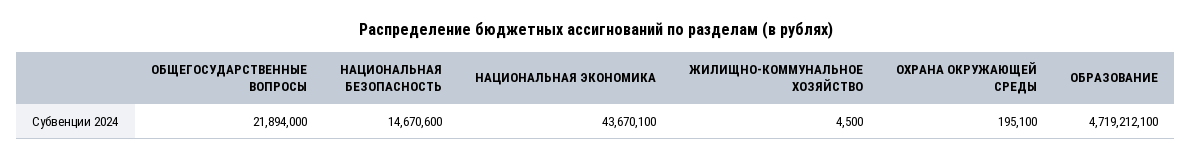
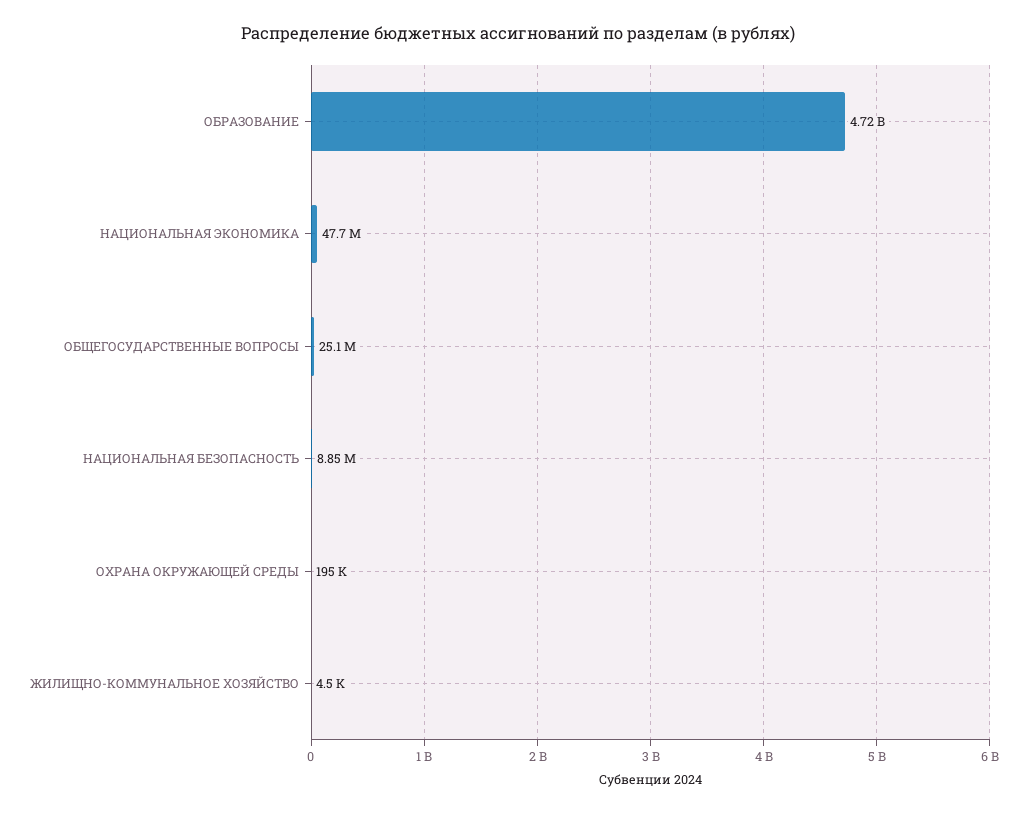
  {
-   "ОБЩЕГОСУДАРСТВЕННЫЕ ВОПРОСЫ": 21894000,
+   "ОБЩЕГОСУДАРСТВЕННЫЕ ВОПРОСЫ": 25100000,
-   "НАЦИОНАЛЬНАЯ БЕЗОПАСНОСТЬ": 14670600,
+   "НАЦИОНАЛЬНАЯ БЕЗОПАСНОСТЬ": 8850000,
-   "НАЦИОНАЛЬНАЯ ЭКОНОМИКА": 43670100,
+   "НАЦИОНАЛЬНАЯ ЭКОНОМИКА": 47700000,
    "ЖИЛИЩНО-КОММУНАЛЬНОЕ ХОЗЯЙСТВО": 4500,
    "ОХРАНА ОКРУЖАЮЩЕЙ СРЕДЫ": 195100,
    "ОБРАЗОВАНИЕ": 4719212100
  }

